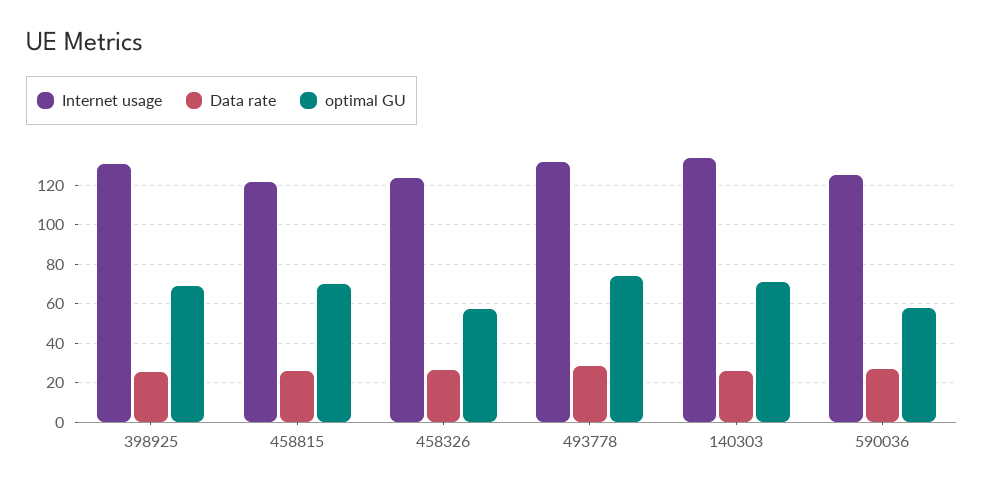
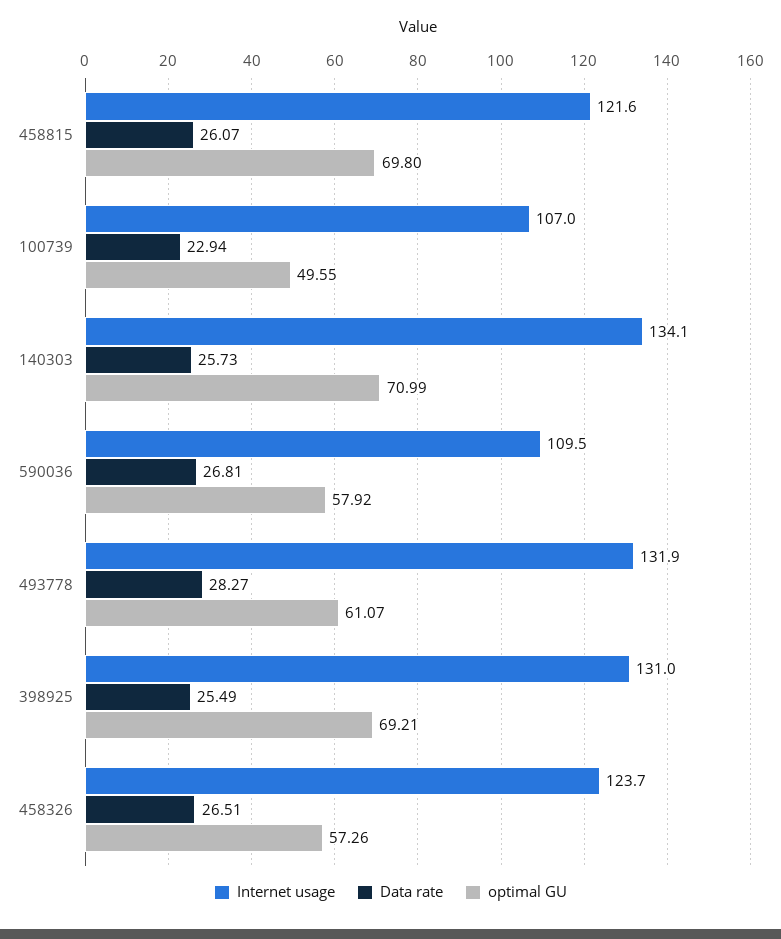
  {
    "Internet usage": {
      "398925": 131,
      "458815": 121.6,
      "458326": 123.7,
      "493778": 131.9,
      "140303": 134.1,
-     "590036": 125
+     "590036": 109.5,
+     "100739": 107
    },
    "Data rate": {
      "398925": 25.49,
      "458815": 26.07,
      "458326": 26.51,
      "493778": 28.27,
      "140303": 25.73,
-     "590036": 26.81
+     "590036": 26.81,
+     "100739": 22.94
    },
    "optimal GU": {
      "398925": 69.21,
      "458815": 69.8,
      "458326": 57.26,
-     "493778": 75,
+     "493778": 61.07,
      "140303": 70.99,
-     "590036": 57.92
+     "590036": 57.92,
+     "100739": 49.55
    }
  }

